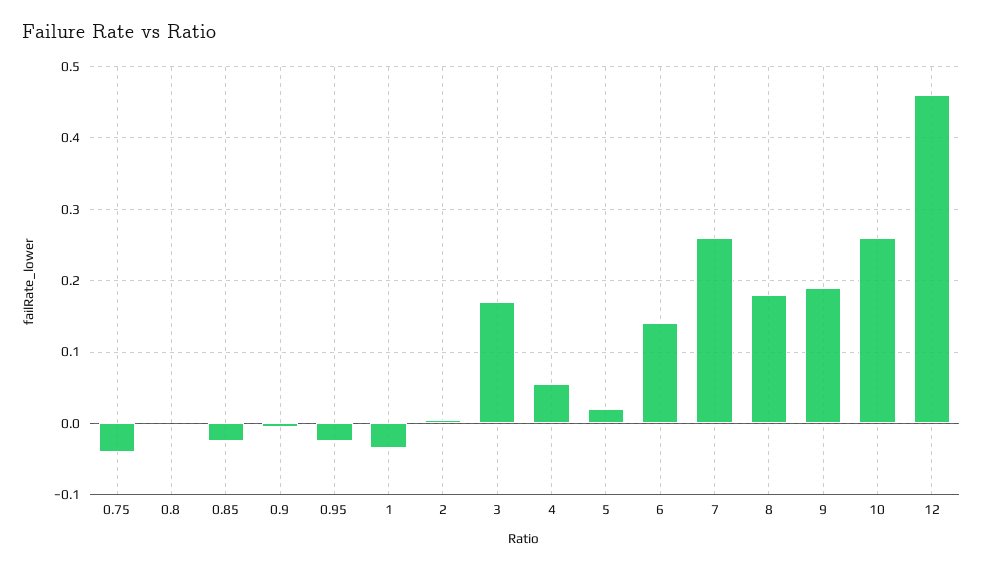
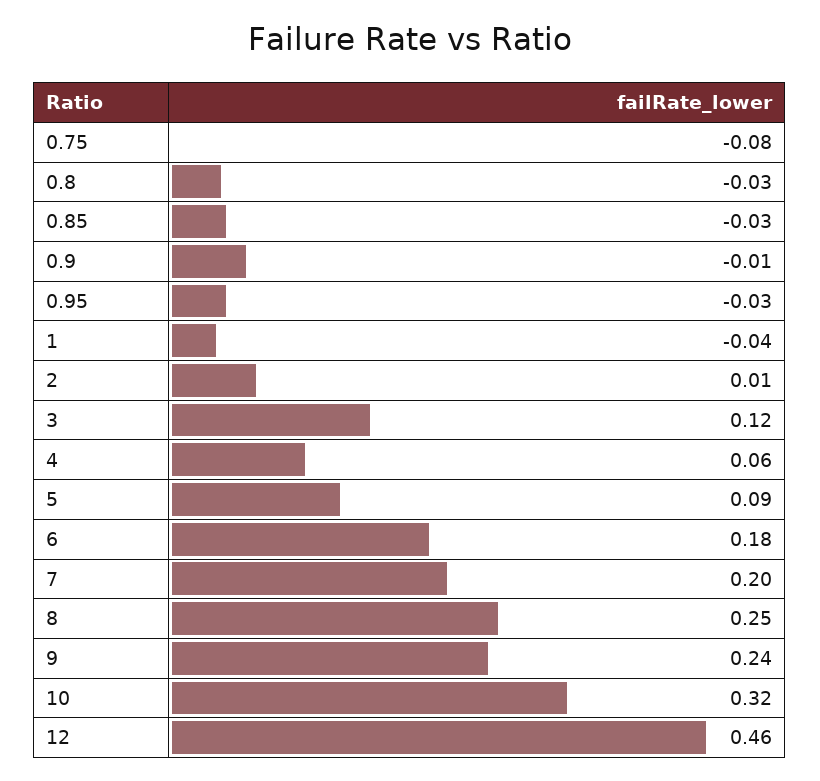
  {
-   "0.75": -0.04,
+   "0.75": -0.08,
-   "0.8": 0,
+   "0.8": -0.03,
    "0.85": -0.03,
    "0.9": -0.01,
    "0.95": -0.03,
    "1": -0.04,
    "2": 0.01,
-   "3": 0.17,
+   "3": 0.12,
    "4": 0.06,
-   "5": 0.02,
+   "5": 0.09,
-   "6": 0.14,
+   "6": 0.18,
-   "7": 0.26,
+   "7": 0.2,
-   "8": 0.18,
+   "8": 0.25,
-   "9": 0.19,
+   "9": 0.24,
-   "10": 0.26,
+   "10": 0.32,
    "12": 0.46
  }

